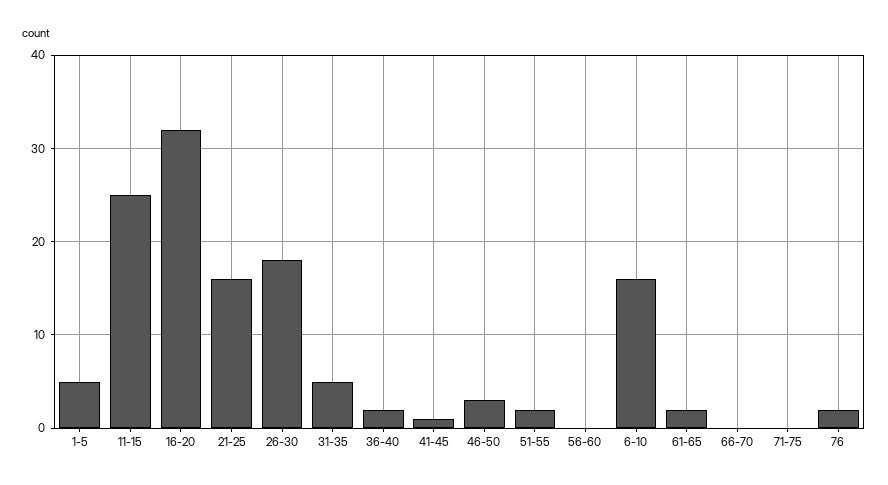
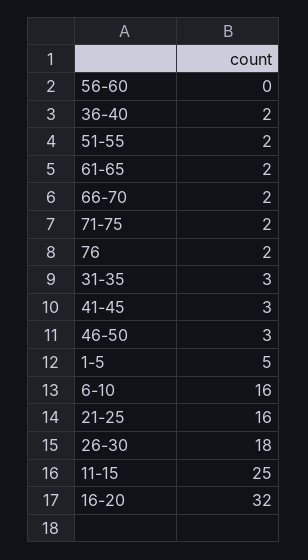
  {
    "1-5": 5,
    "11-15": 25,
    "16-20": 32,
    "21-25": 16,
    "26-30": 18,
-   "31-35": 5,
+   "31-35": 3,
    "36-40": 2,
-   "41-45": 1,
+   "41-45": 3,
    "46-50": 3,
    "51-55": 2,
    "56-60": 0,
    "6-10": 16,
    "61-65": 2,
-   "66-70": 0,
+   "66-70": 2,
-   "71-75": 0,
+   "71-75": 2,
    "76": 2
  }

